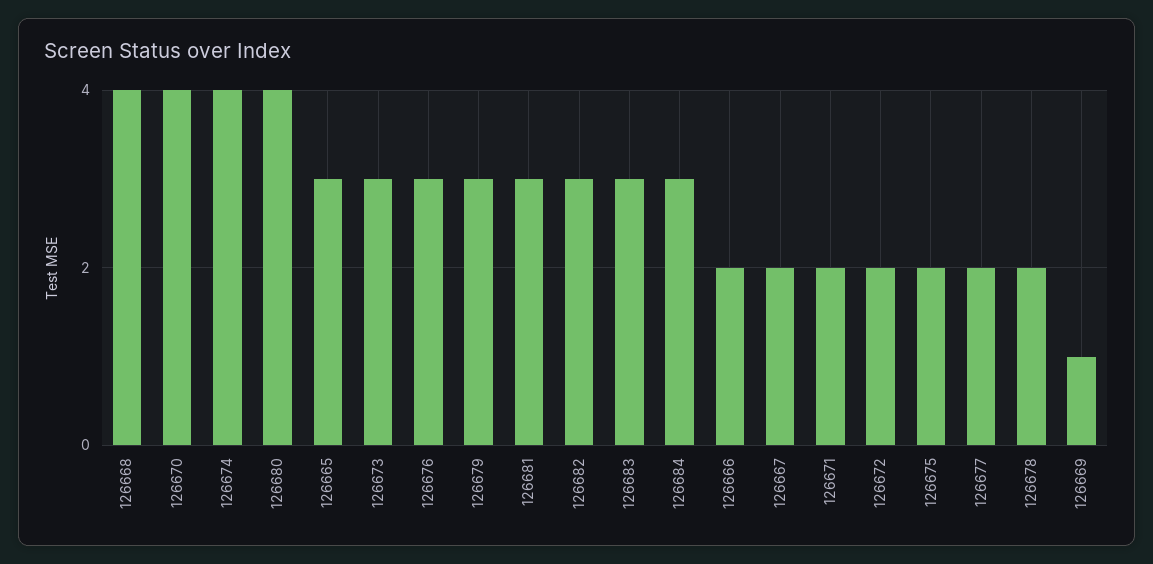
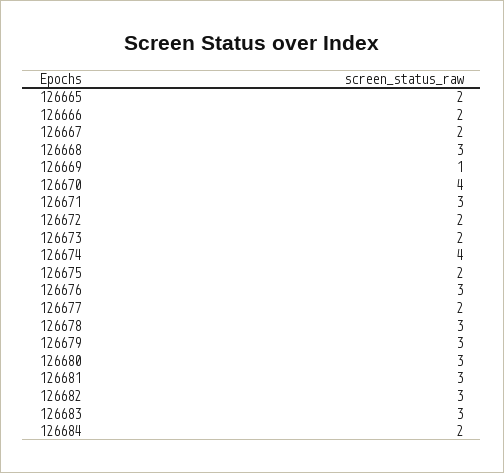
  {
-   "126668": 4,
+   "126668": 3,
    "126670": 4,
    "126674": 4,
-   "126680": 4,
+   "126680": 3,
-   "126665": 3,
+   "126665": 2,
-   "126673": 3,
+   "126673": 2,
    "126676": 3,
    "126679": 3,
    "126681": 3,
    "126682": 3,
    "126683": 3,
-   "126684": 3,
+   "126684": 2,
    "126666": 2,
    "126667": 2,
-   "126671": 2,
+   "126671": 3,
    "126672": 2,
    "126675": 2,
    "126677": 2,
-   "126678": 2,
+   "126678": 3,
    "126669": 1
  }

